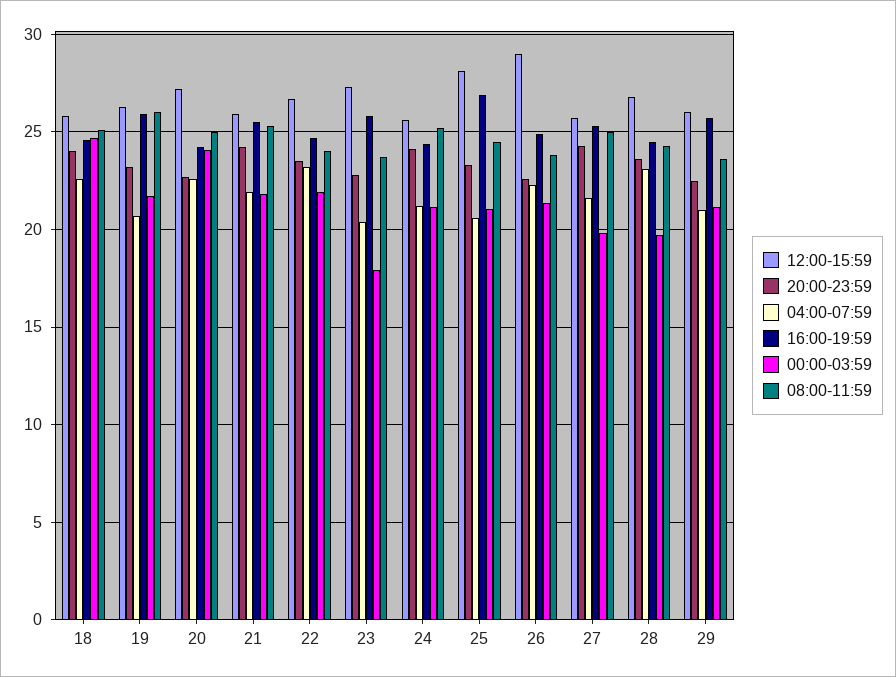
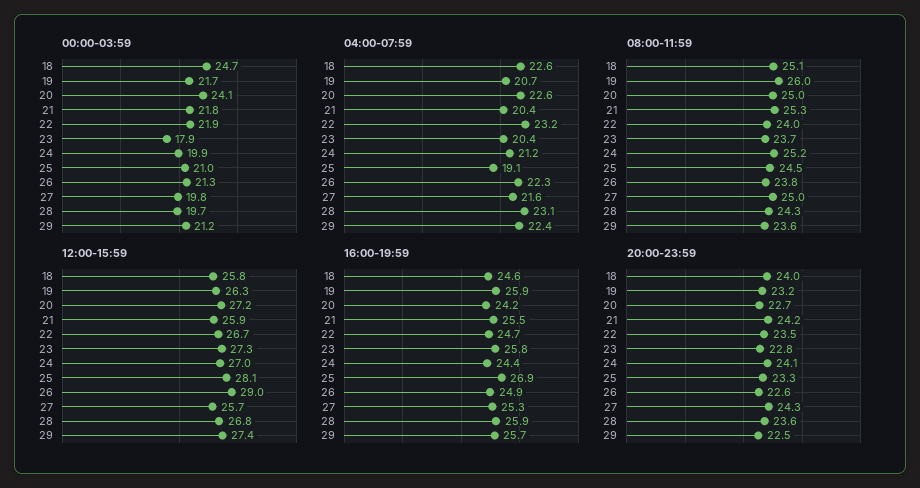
  {
    "12:00-15:59": {
      "18": 25.8,
      "19": 26.3,
      "20": 27.2,
      "21": 25.9,
      "22": 26.7,
      "23": 27.3,
-     "24": 25.5,
+     "24": 27,
      "25": 28.1,
      "26": 29,
      "27": 25.7,
      "28": 26.8,
-     "29": 26
+     "29": 27.4
    },
    "20:00-23:59": {
      "18": 24,
      "19": 23.2,
      "20": 22.7,
      "21": 24.2,
      "22": 23.5,
      "23": 22.8,
      "24": 24.1,
      "25": 23.3,
      "26": 22.6,
      "27": 24.3,
      "28": 23.6,
      "29": 22.5
    },
    "04:00-07:59": {
      "18": 22.6,
      "19": 20.7,
      "20": 22.6,
-     "21": 22,
+     "21": 20.4,
      "22": 23.2,
      "23": 20.4,
      "24": 21.2,
-     "25": 20.5,
+     "25": 19.1,
      "26": 22.3,
      "27": 21.6,
      "28": 23.1,
-     "29": 21
+     "29": 22.4
    },
    "16:00-19:59": {
      "18": 24.6,
      "19": 25.9,
      "20": 24.2,
      "21": 25.5,
      "22": 24.7,
      "23": 25.8,
      "24": 24.4,
      "25": 26.9,
      "26": 24.9,
      "27": 25.3,
-     "28": 24.5,
+     "28": 25.9,
      "29": 25.7
    },
    "00:00-03:59": {
      "18": 24.7,
      "19": 21.7,
      "20": 24.1,
      "21": 21.8,
      "22": 21.9,
      "23": 17.9,
-     "24": 21,
+     "24": 19.9,
      "25": 21,
      "26": 21.3,
      "27": 19.8,
      "28": 19.7,
      "29": 21.2
    },
    "08:00-11:59": {
      "18": 25.1,
      "19": 26,
      "20": 25,
      "21": 25.3,
      "22": 24,
      "23": 23.7,
      "24": 25.2,
      "25": 24.5,
      "26": 23.8,
      "27": 25,
      "28": 24.3,
      "29": 23.6
    }
  }

